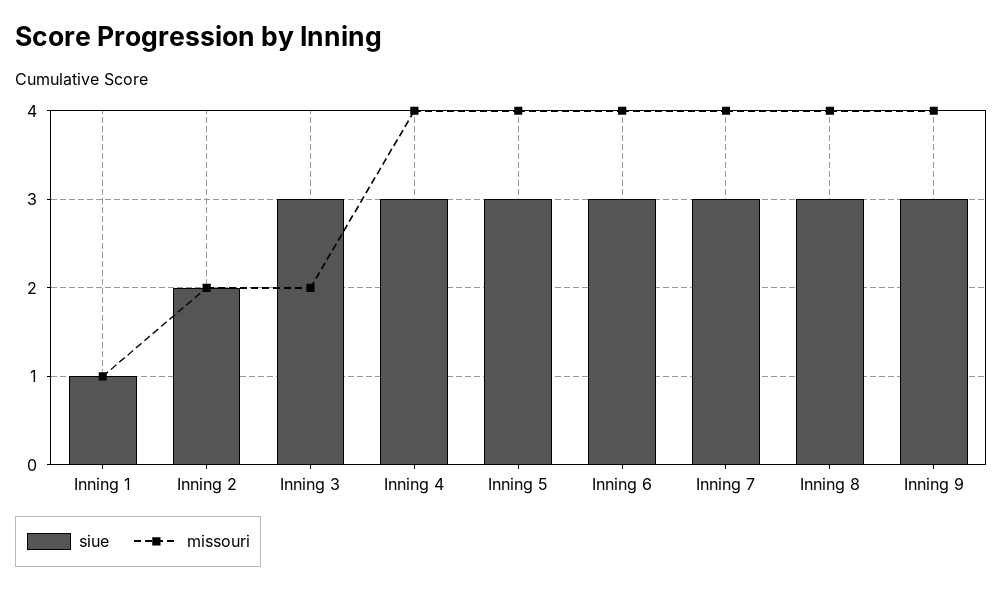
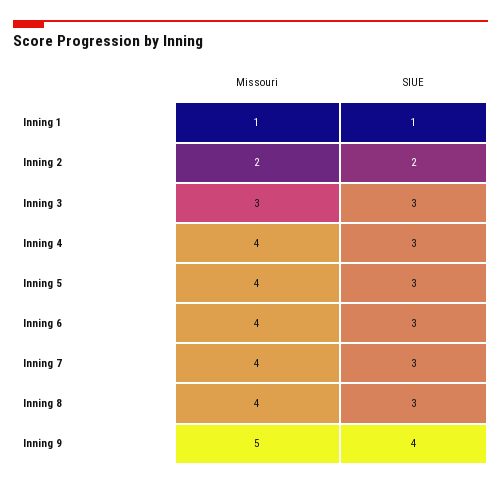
  {
    "siue": {
      "Inning 1": 1,
      "Inning 2": 2,
      "Inning 3": 3,
      "Inning 4": 3,
      "Inning 5": 3,
      "Inning 6": 3,
      "Inning 7": 3,
      "Inning 8": 3,
-     "Inning 9": 3
+     "Inning 9": 4
    },
    "missouri": {
      "Inning 1": 1,
      "Inning 2": 2,
-     "Inning 3": 2,
+     "Inning 3": 3,
      "Inning 4": 4,
      "Inning 5": 4,
      "Inning 6": 4,
      "Inning 7": 4,
      "Inning 8": 4,
-     "Inning 9": 4
+     "Inning 9": 5
    }
  }

